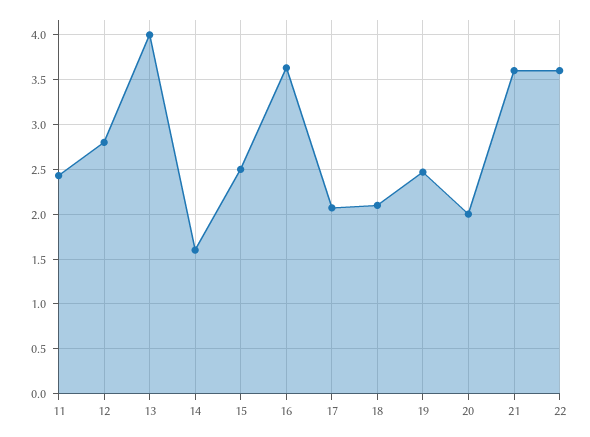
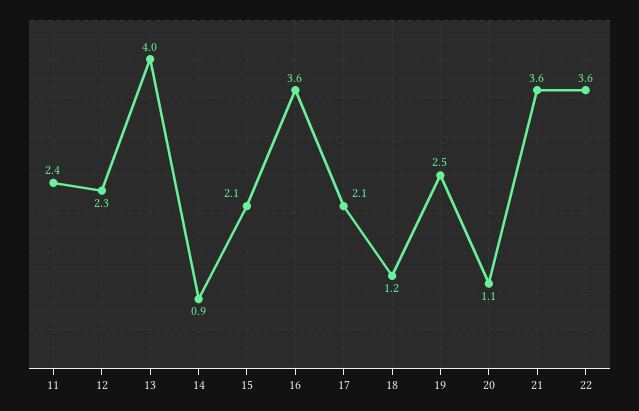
  {
    "11": 2.4,
-   "12": 2.8,
+   "12": 2.3,
    "13": 4,
-   "14": 1.6,
+   "14": 0.9,
-   "15": 2.5,
+   "15": 2.1,
    "16": 3.6,
    "17": 2.1,
-   "18": 2.1,
+   "18": 1.2,
    "19": 2.5,
-   "20": 2,
+   "20": 1.1,
    "21": 3.6,
    "22": 3.6
  }

